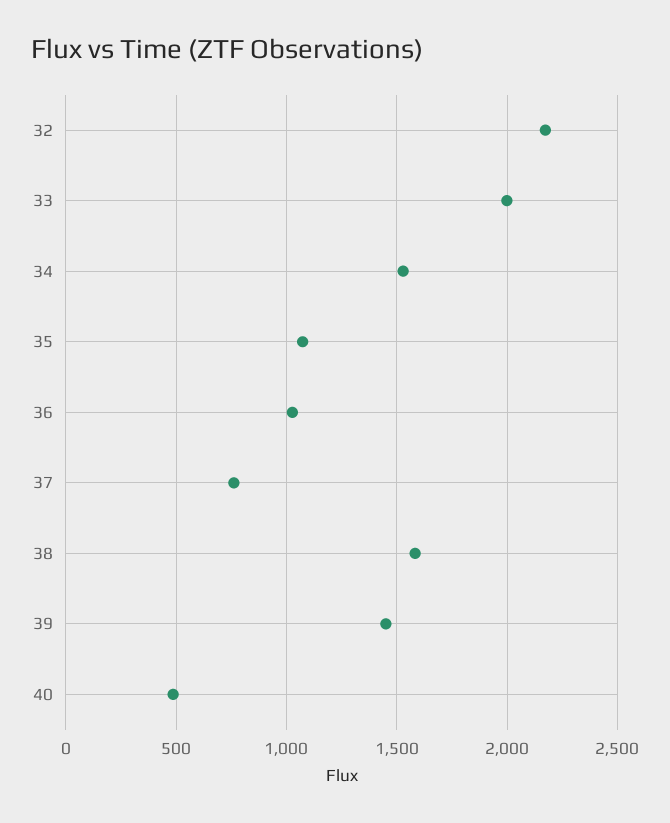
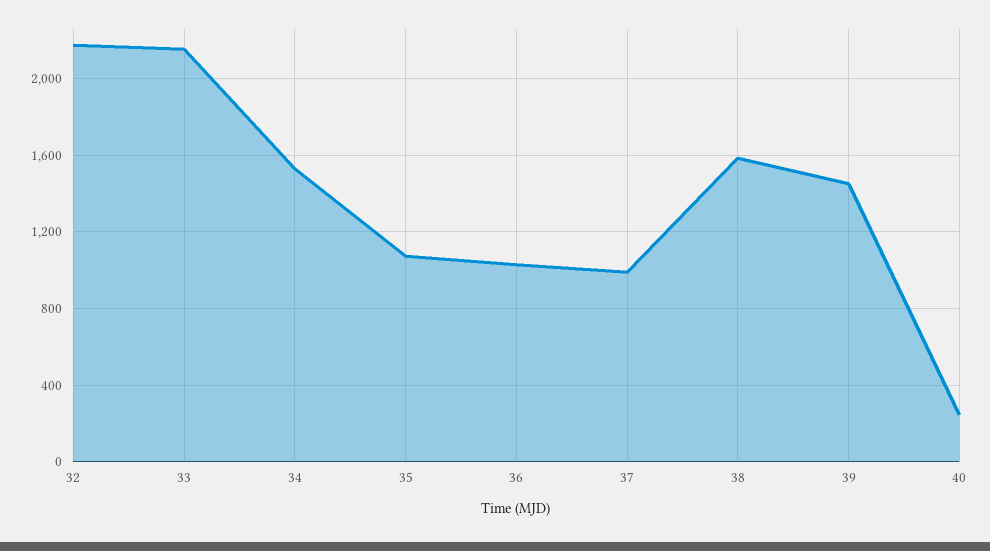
  {
    "32": 2150,
-   "33": 2000,
+   "33": 2150,
    "34": 1550,
    "35": 1050,
    "36": 1050,
-   "37": 750,
+   "37": 1000,
    "38": 1600,
    "39": 1450,
-   "40": 500
+   "40": 250
  }

